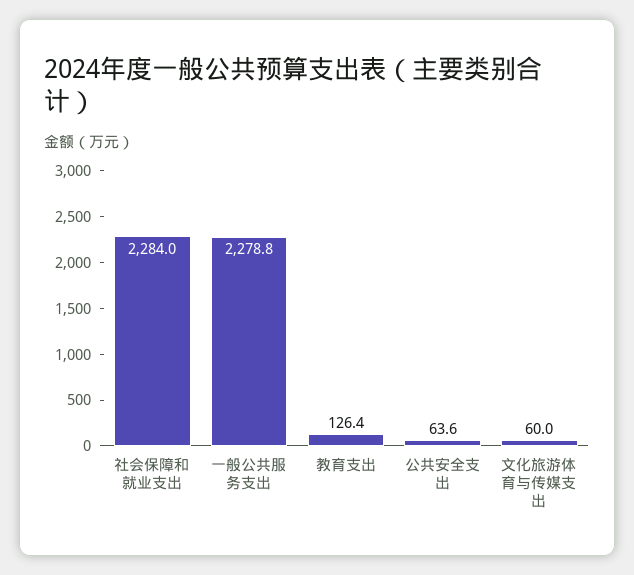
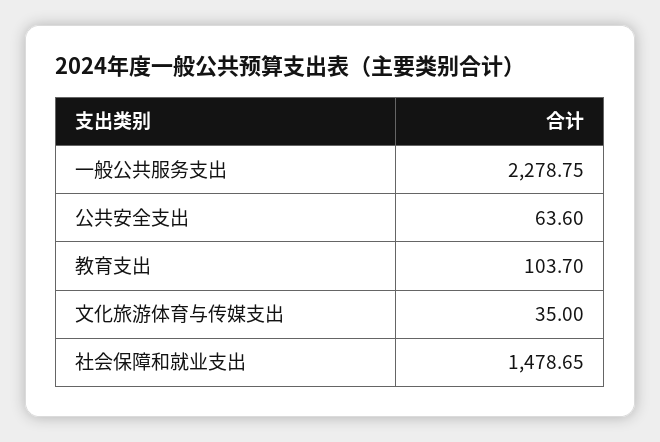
  {
-   "社会保障和就业支出": 2284,
+   "社会保障和就业支出": 1478.65,
    "一般公共服务支出": 2278.75,
-   "教育支出": 126.4,
+   "教育支出": 103.7,
    "公共安全支出": 63.6,
-   "文化旅游体育与传媒支出": 60
+   "文化旅游体育与传媒支出": 35
  }

